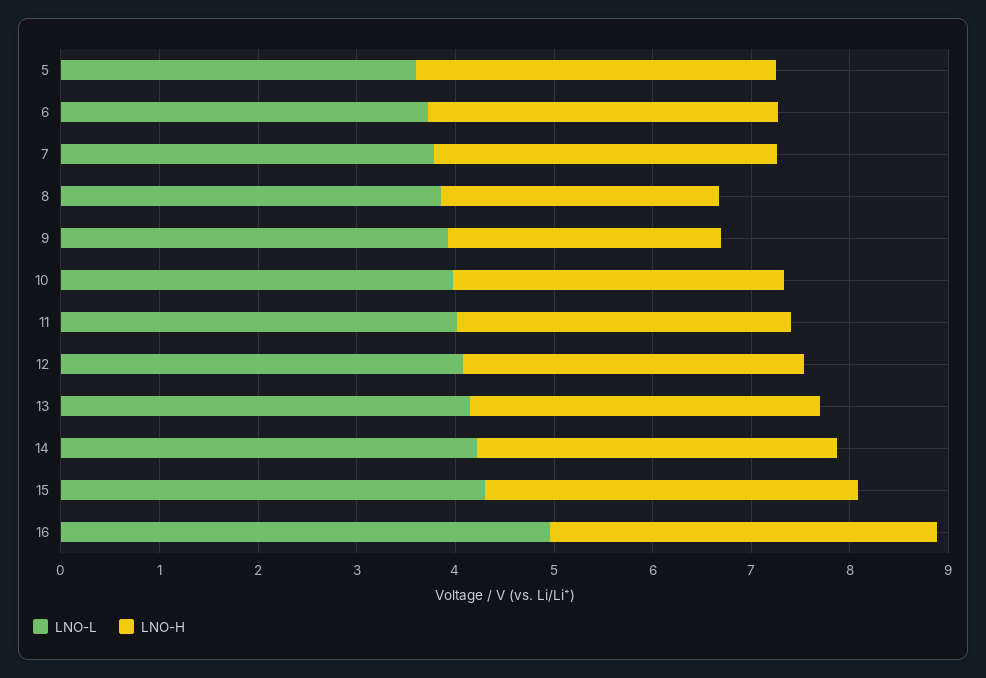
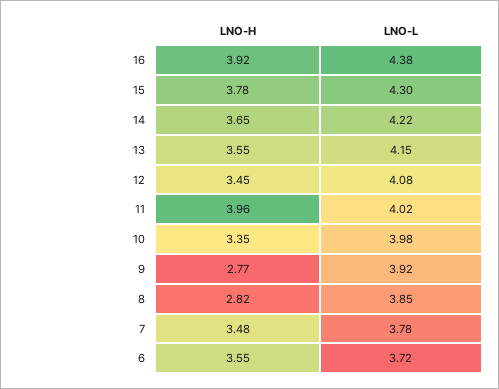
  {
    "LNO-L": {
-     "5": 3.6,
      "6": 3.72,
      "7": 3.78,
      "8": 3.85,
      "9": 3.92,
      "10": 3.98,
      "11": 4.02,
      "12": 4.08,
      "13": 4.15,
      "14": 4.22,
      "15": 4.3,
-     "16": 5
+     "16": 4.38
    },
    "LNO-H": {
-     "5": 3.6,
      "6": 3.55,
      "7": 3.48,
      "8": 2.82,
      "9": 2.77,
      "10": 3.35,
-     "11": 3.4,
+     "11": 3.96,
      "12": 3.45,
      "13": 3.55,
      "14": 3.65,
      "15": 3.78,
      "16": 3.92
    }
  }

